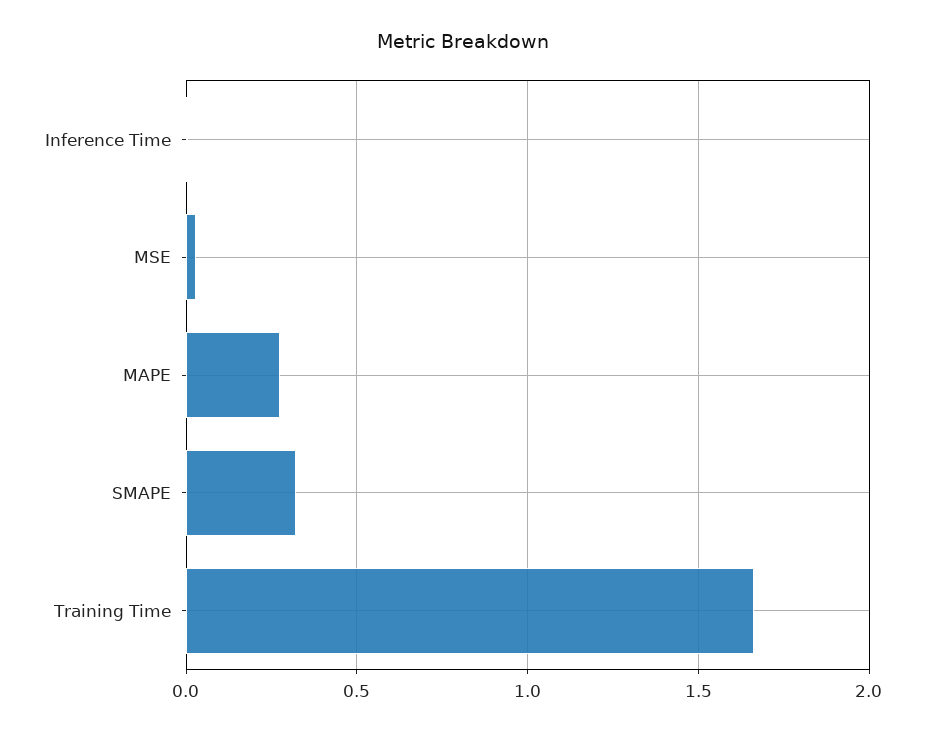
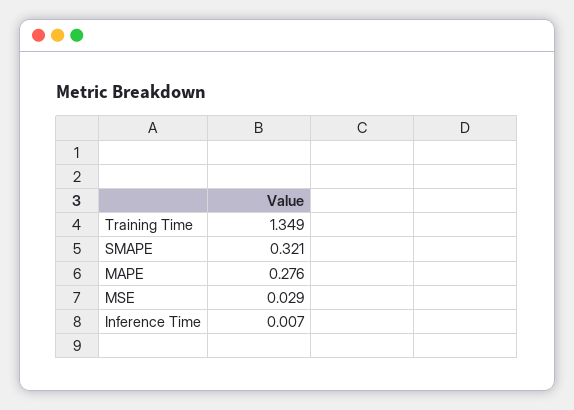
  {
    "Inference Time": 0.007,
    "MSE": 0.029,
    "MAPE": 0.276,
    "SMAPE": 0.321,
-   "Training Time": 1.65
+   "Training Time": 1.349
  }

